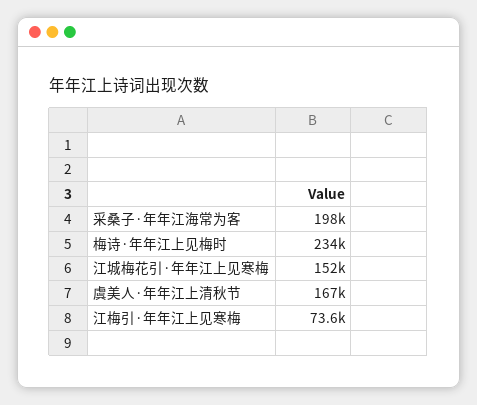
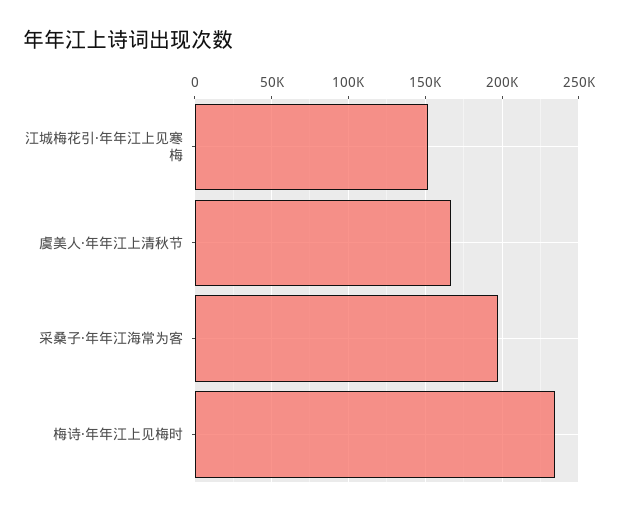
  {
    "采桑子·年年江海常为客": 198000,
    "梅诗·年年江上见梅时": 234000,
    "江城梅花引·年年江上见寒梅": 152000,
-   "虞美人·年年江上清秋节": 167000,
+   "虞美人·年年江上清秋节": 167000
-   "江梅引·年年江上见寒梅": 73600
  }

